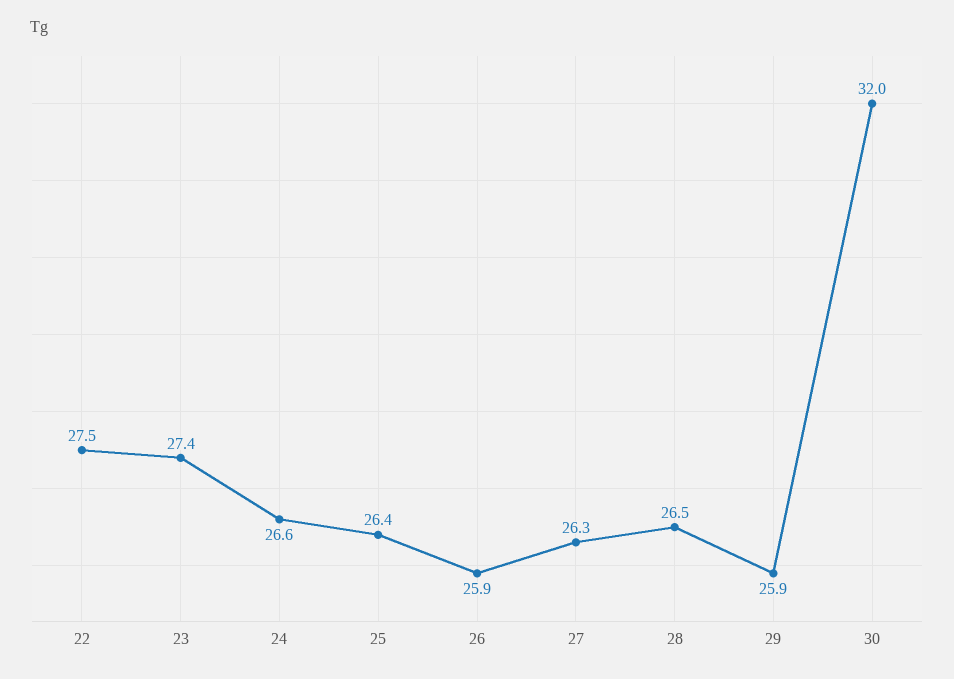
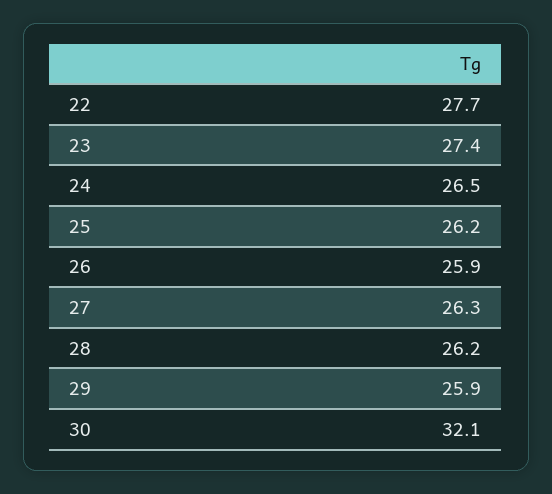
  {
-   "22": 27.5,
+   "22": 27.7,
    "23": 27.4,
-   "24": 26.6,
+   "24": 26.5,
-   "25": 26.4,
+   "25": 26.2,
    "26": 25.9,
    "27": 26.3,
-   "28": 26.5,
+   "28": 26.2,
    "29": 25.9,
-   "30": 32
+   "30": 32.1
  }

